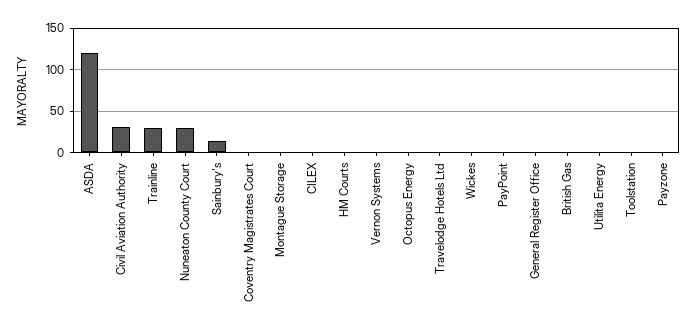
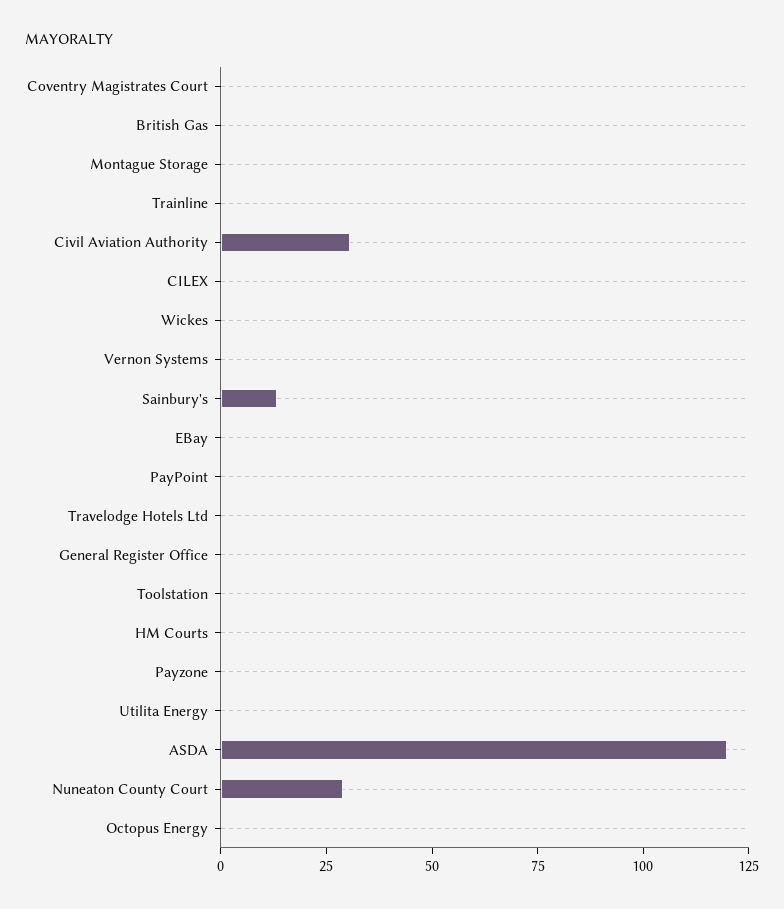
  {
    "ASDA": 120,
    "Civil Aviation Authority": 30,
-   "Trainline": 30,
+   "Trainline": 0,
    "Nuneaton County Court": 30,
    "Sainbury's": 15,
    "Coventry Magistrates Court": 0,
    "Montague Storage": 0,
    "CILEX": 0,
    "HM Courts": 0,
    "Vernon Systems": 0,
    "Octopus Energy": 0,
    "Travelodge Hotels Ltd": 0,
    "Wickes": 0,
    "PayPoint": 0,
    "General Register Office": 0,
    "British Gas": 0,
    "Utilita Energy": 0,
    "Toolstation": 0,
-   "Payzone": 0
+   "Payzone": 0,
+   "EBay": 0
  }

